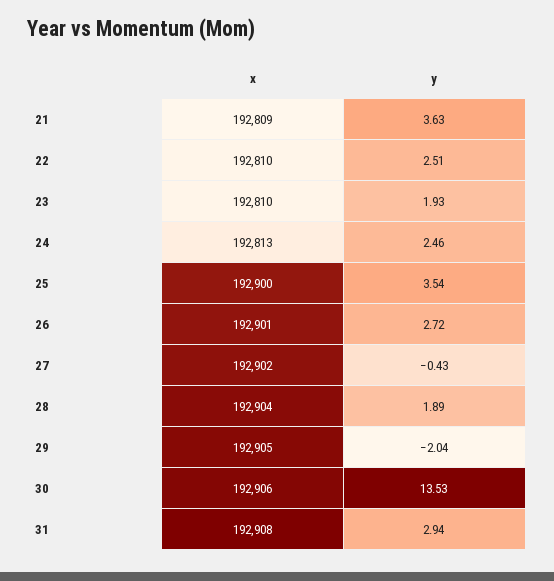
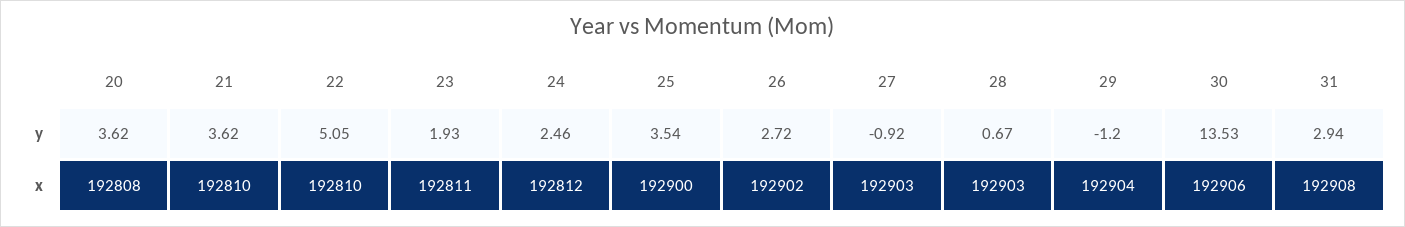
  {
    "x": {
-     "21": 192809,
+     "21": 192810,
      "22": 192810,
-     "23": 192810,
+     "23": 192811,
-     "24": 192813,
+     "24": 192812,
      "25": 192900,
-     "26": 192901,
+     "26": 192902,
-     "27": 192902,
+     "27": 192903,
-     "28": 192904,
+     "28": 192903,
-     "29": 192905,
+     "29": 192904,
      "30": 192906,
-     "31": 192908
+     "31": 192908,
+     "20": 192808
    },
    "y": {
-     "21": 3.63,
+     "21": 3.62,
-     "22": 2.51,
+     "22": 5.05,
      "23": 1.93,
      "24": 2.46,
      "25": 3.54,
      "26": 2.72,
-     "27": -0.43,
+     "27": -0.92,
-     "28": 1.89,
+     "28": 0.67,
-     "29": -2.04,
+     "29": -1.2,
      "30": 13.53,
-     "31": 2.94
+     "31": 2.94,
+     "20": 3.62
    }
  }

